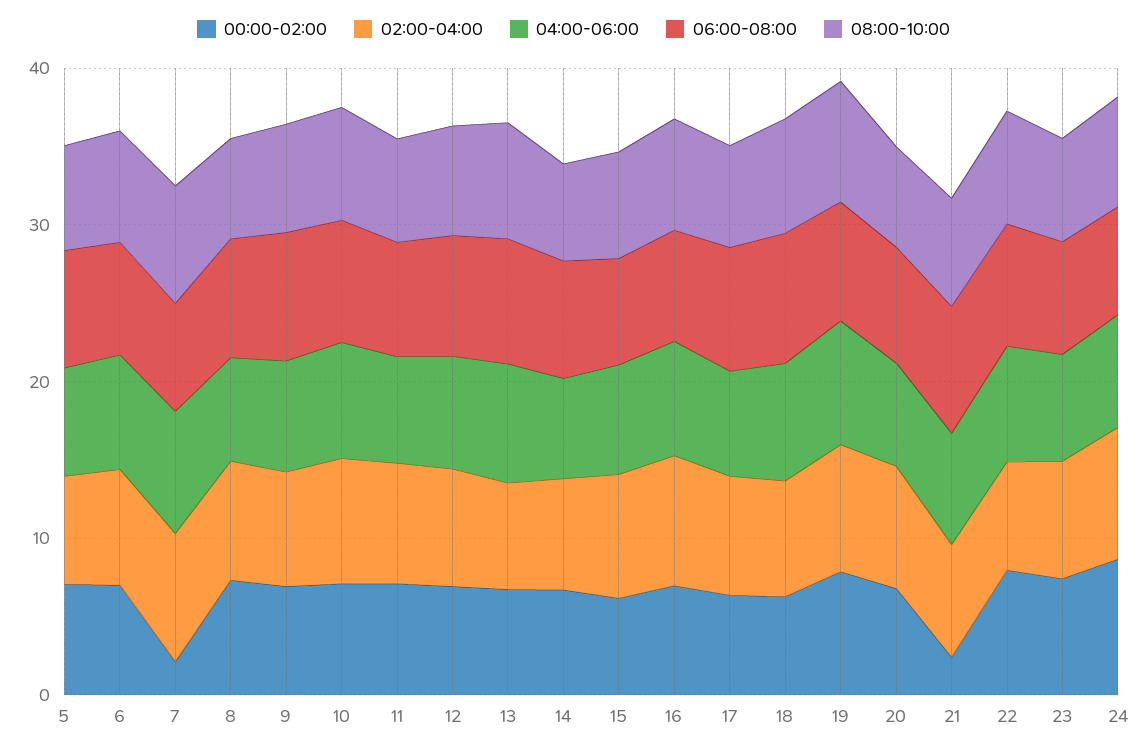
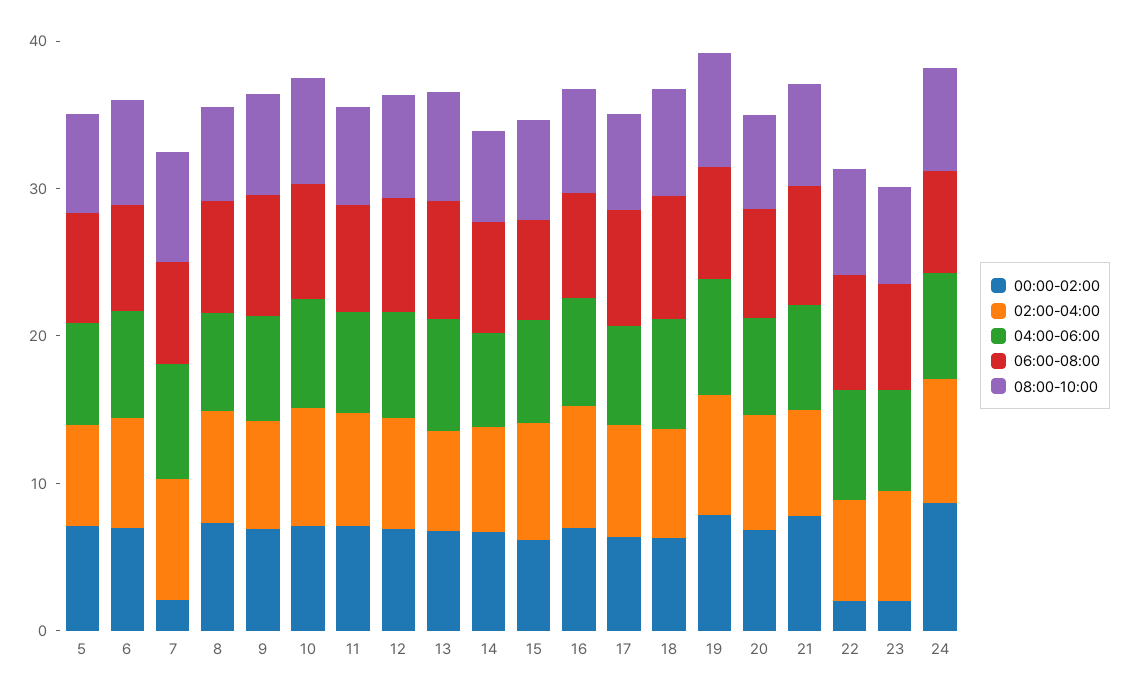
  {
    "00:00-02:00": {
      "5": 8,
      "6": 8,
      "7": 2,
      "8": 8,
      "9": 6,
      "10": 8,
      "11": 8,
      "12": 6,
      "13": 6,
      "14": 6,
      "15": 6,
      "16": 6,
      "17": 6,
      "18": 6,
      "19": 8,
      "20": 6,
-     "21": 2,
+     "21": 8,
-     "22": 8,
+     "22": 2,
-     "23": 8,
+     "23": 2,
      "24": 8
    },
    "02:00-04:00": {
      "5": 6,
      "6": 8,
      "7": 8,
      "8": 8,
      "9": 8,
      "10": 8,
      "11": 8,
      "12": 8,
      "13": 6,
      "14": 8,
      "15": 8,
      "16": 8,
      "17": 8,
      "18": 8,
      "19": 8,
      "20": 8,
      "21": 8,
      "22": 6,
      "23": 8,
      "24": 8
    },
    "04:00-06:00": {
      "5": 6,
      "6": 8,
      "7": 8,
      "8": 6,
      "9": 8,
      "10": 8,
      "11": 6,
      "12": 8,
      "13": 8,
      "14": 6,
      "15": 8,
      "16": 8,
      "17": 6,
      "18": 8,
      "19": 8,
      "20": 6,
      "21": 8,
      "22": 8,
      "23": 6,
      "24": 8
    },
    "06:00-08:00": {
      "5": 8,
      "6": 8,
      "7": 6,
      "8": 8,
      "9": 8,
      "10": 8,
      "11": 8,
      "12": 8,
      "13": 8,
      "14": 8,
      "15": 6,
      "16": 8,
      "17": 8,
      "18": 8,
      "19": 8,
      "20": 8,
      "21": 8,
      "22": 8,
      "23": 8,
      "24": 6
    },
    "08:00-10:00": {
      "5": 6,
      "6": 8,
      "7": 8,
      "8": 6,
      "9": 6,
      "10": 8,
      "11": 6,
      "12": 8,
      "13": 8,
      "14": 6,
      "15": 6,
      "16": 8,
      "17": 6,
      "18": 8,
      "19": 8,
      "20": 6,
      "21": 6,
      "22": 8,
      "23": 6,
      "24": 8
    }
  }

